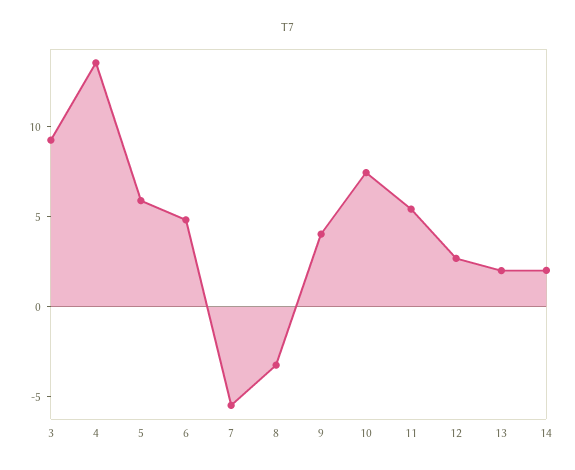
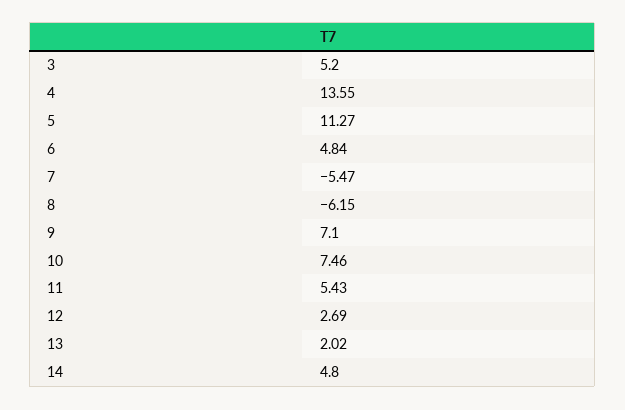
  {
-   "3": 9,
+   "3": 5.2,
    "4": 13.55,
-   "5": 6,
+   "5": 11.27,
    "6": 4.84,
    "7": -5.47,
-   "8": -3,
+   "8": -6.15,
-   "9": 4,
+   "9": 7.1,
    "10": 7.46,
    "11": 5.43,
    "12": 2.69,
    "13": 2.02,
-   "14": 2
+   "14": 4.8
  }

